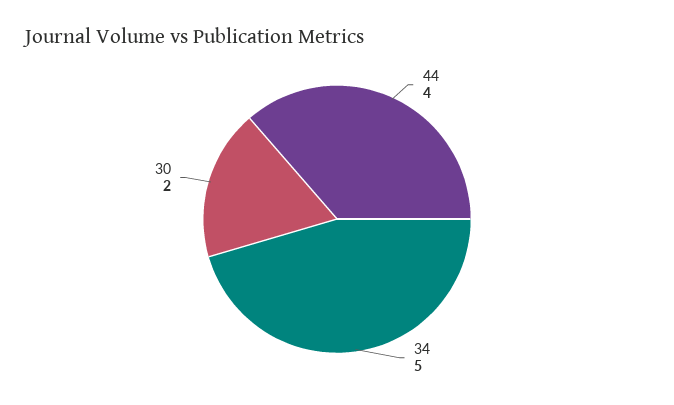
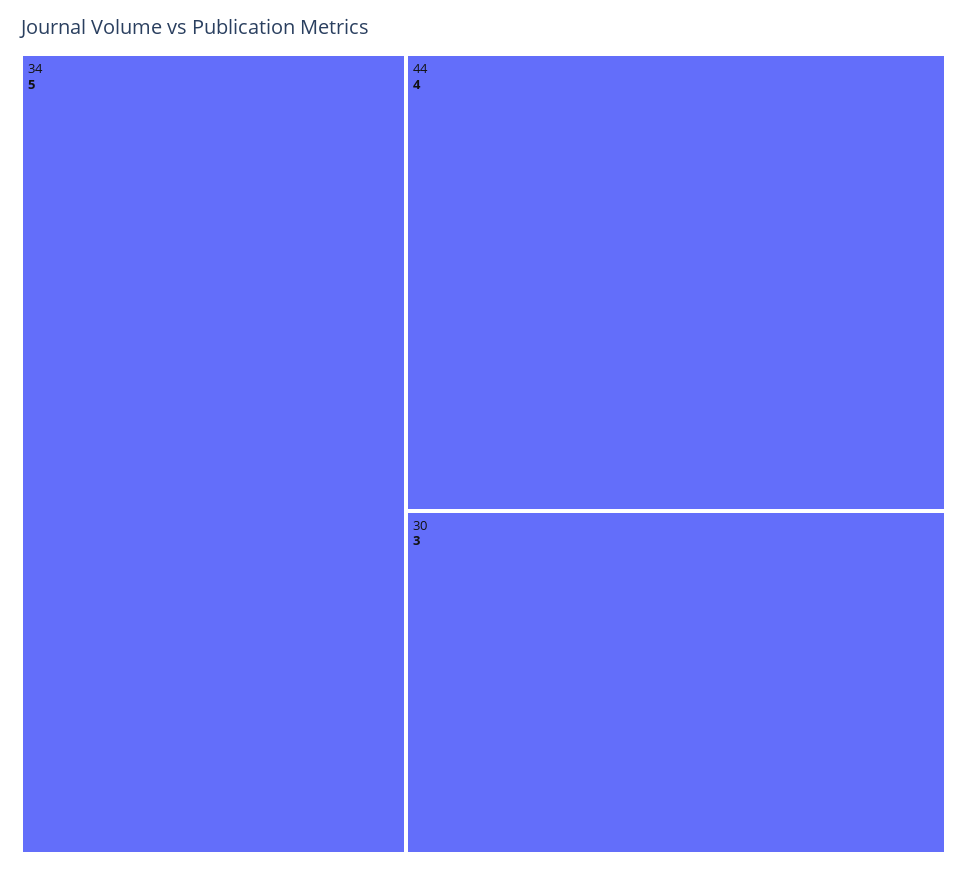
  {
    "44": 4,
    "34": 5,
-   "30": 2
+   "30": 3
  }

